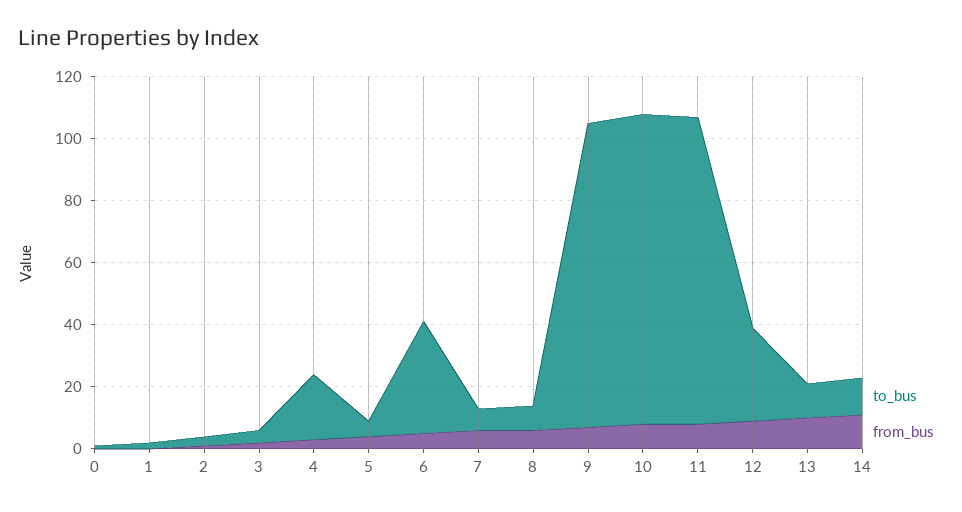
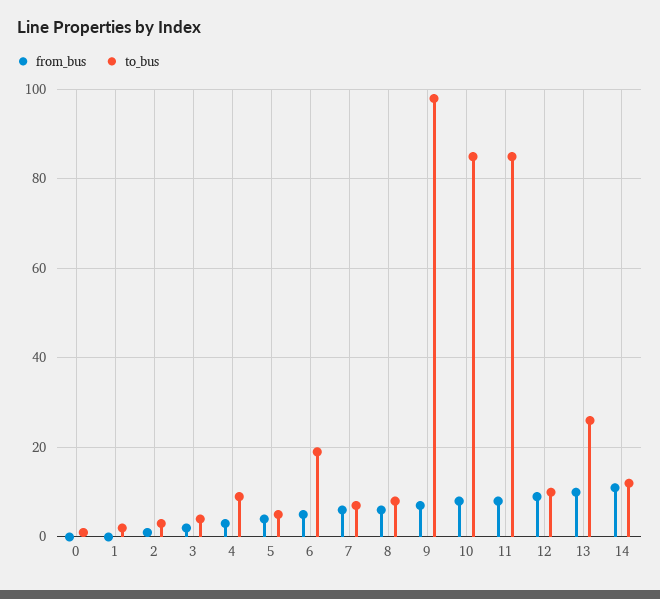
  {
    "to_bus": {
      "0": 0,
      "1": 0,
      "2": 5,
      "3": 5,
-     "4": 20,
+     "4": 10,
      "5": 5,
-     "6": 35,
+     "6": 20,
      "7": 5,
      "8": 10,
      "9": 100,
-     "10": 100,
+     "10": 85,
-     "11": 100,
+     "11": 85,
-     "12": 30,
+     "12": 10,
-     "13": 10,
+     "13": 25,
      "14": 10
    },
    "from_bus": {
      "0": 0,
      "1": 0,
      "2": 0,
      "3": 0,
      "4": 5,
      "5": 5,
      "6": 5,
      "7": 5,
      "8": 5,
      "9": 5,
      "10": 10,
      "11": 10,
      "12": 10,
      "13": 10,
      "14": 10
    }
  }

